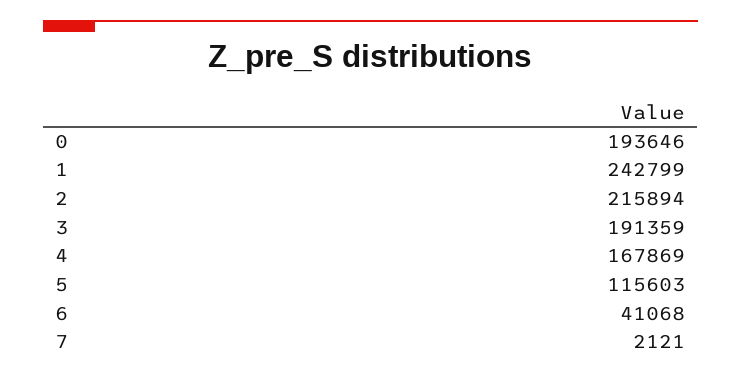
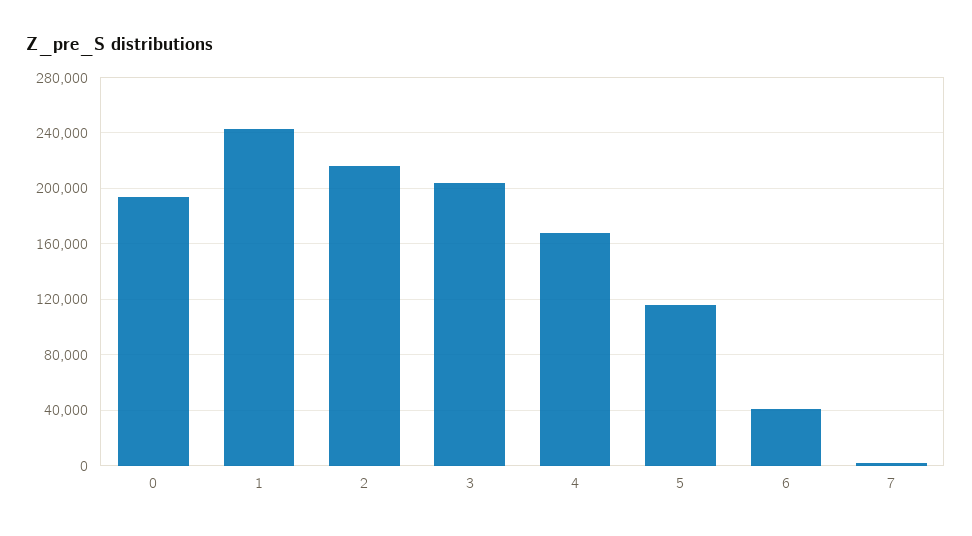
  {
    "0": 193646,
    "1": 242799,
    "2": 215894,
-   "3": 191359,
+   "3": 205000,
    "4": 167869,
    "5": 115603,
    "6": 41068,
    "7": 2121
  }

